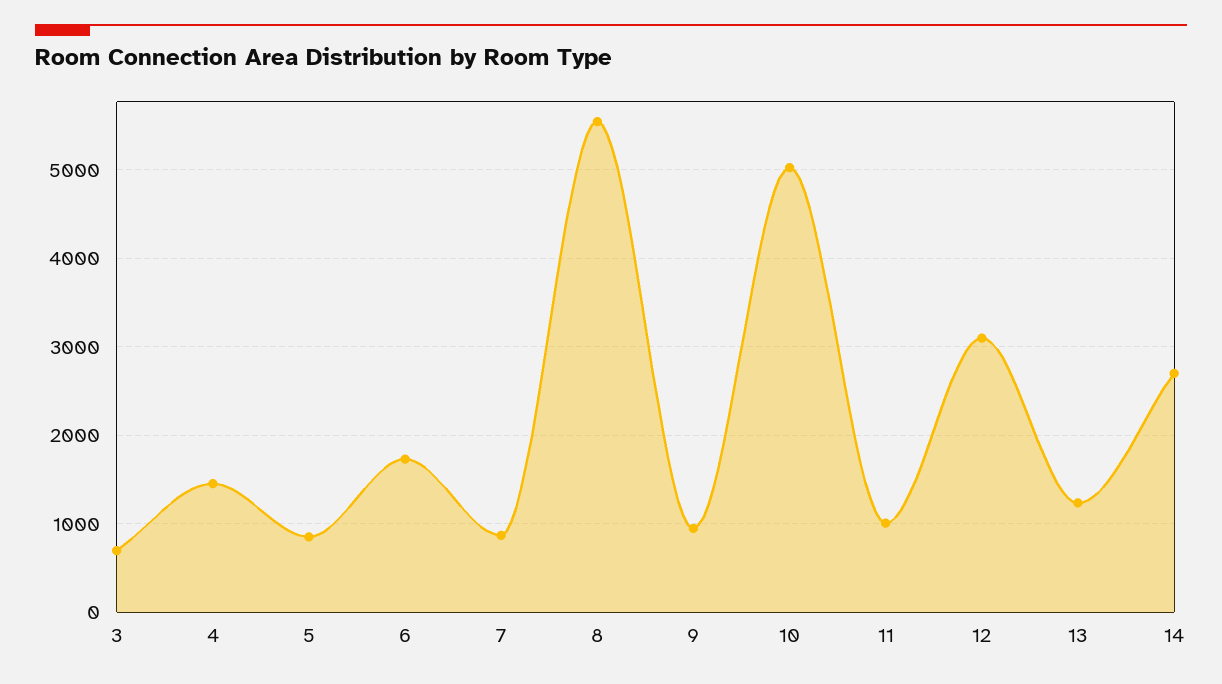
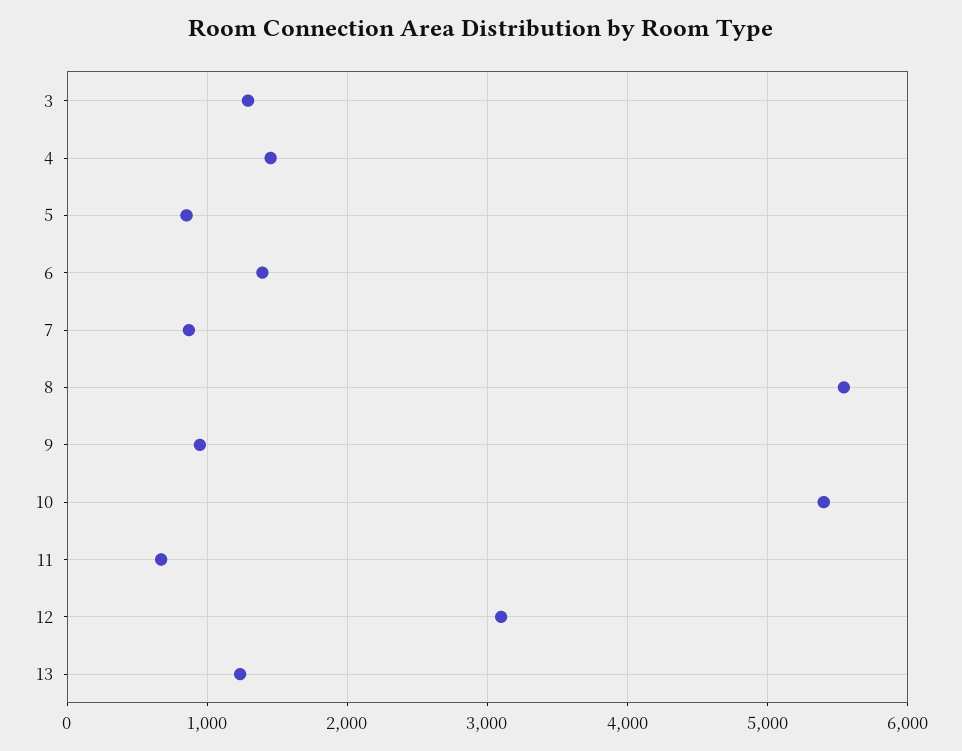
  {
-   "3": 700,
+   "3": 1300,
    "4": 1500,
    "5": 900,
-   "6": 1700,
+   "6": 1400,
    "7": 900,
    "8": 5500,
    "9": 900,
-   "10": 5000,
+   "10": 5400,
-   "11": 1000,
+   "11": 700,
    "12": 3100,
-   "13": 1200,
+   "13": 1200
-   "14": 2700
  }

